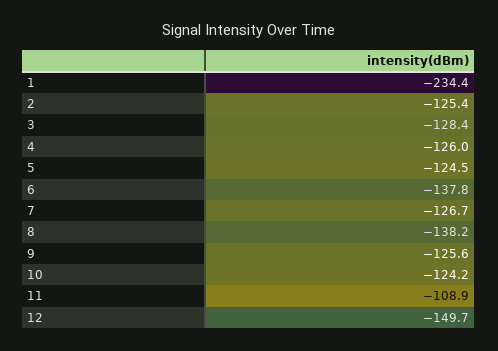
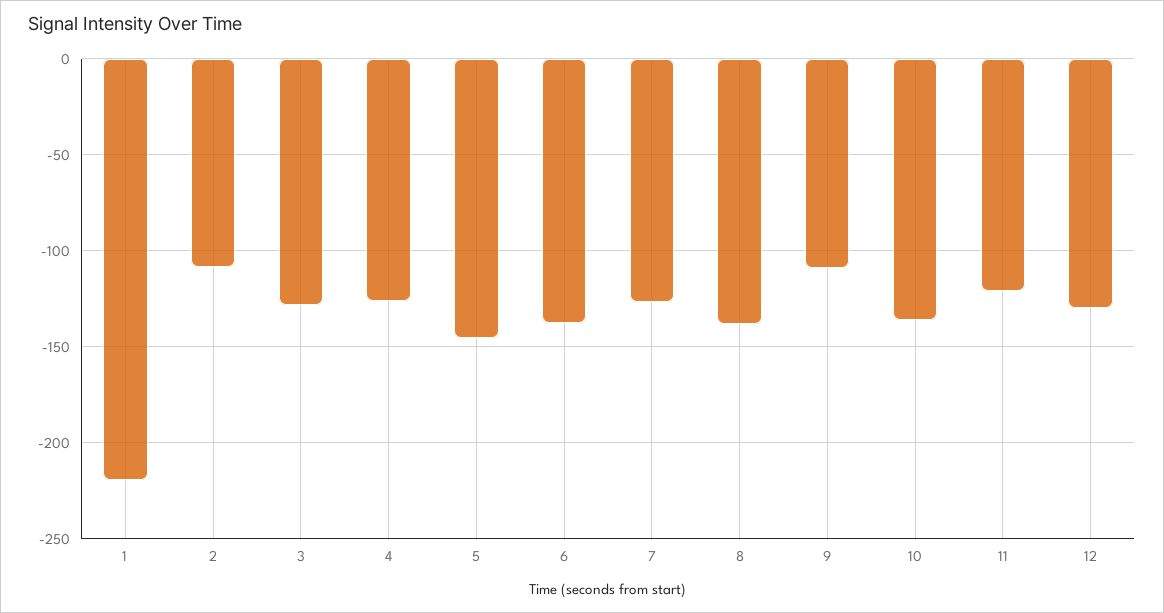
  {
-   "1": -234.4,
+   "1": -220,
-   "2": -125.4,
+   "2": -110,
    "3": -128.4,
    "4": -126,
-   "5": -124.5,
+   "5": -145,
    "6": -137.8,
    "7": -126.7,
    "8": -138.2,
-   "9": -125.6,
+   "9": -110,
-   "10": -124.2,
+   "10": -135,
-   "11": -108.9,
+   "11": -120,
-   "12": -149.7
+   "12": -130
  }

